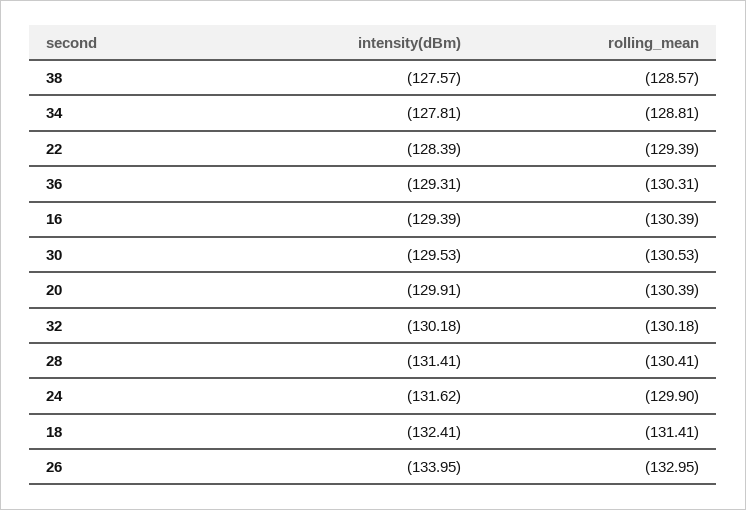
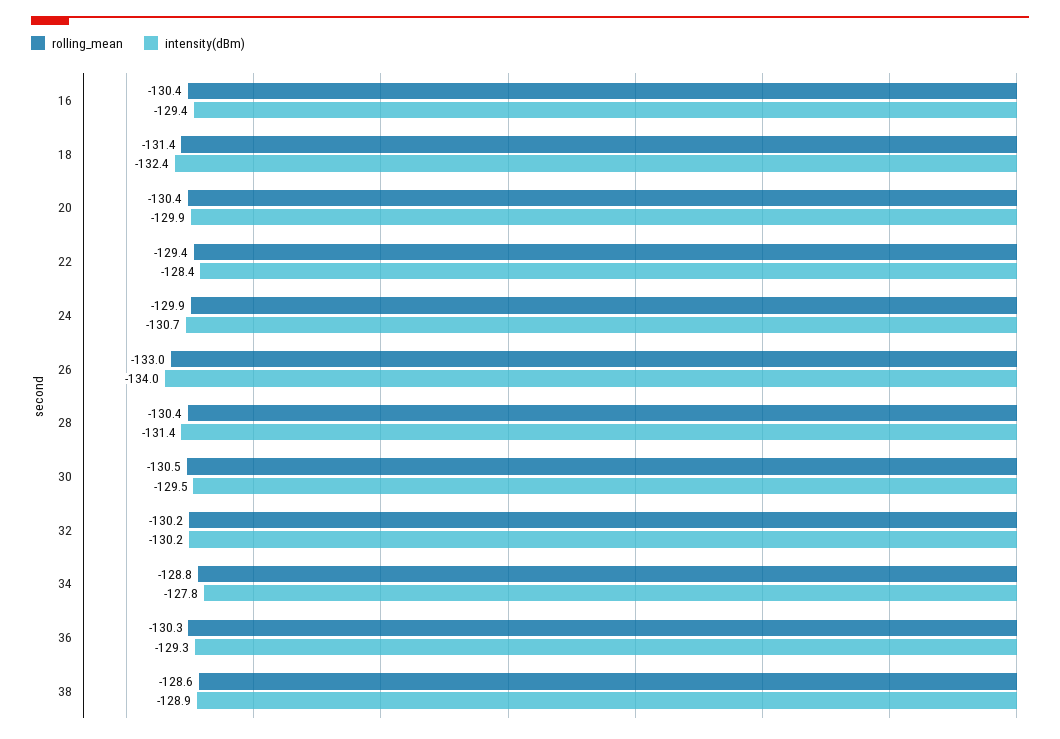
  {
    "intensity(dBm)": {
-     "38": -127.57,
+     "38": -128.9,
      "34": -127.81,
      "22": -128.39,
      "36": -129.31,
      "16": -129.39,
      "30": -129.53,
      "20": -129.91,
      "32": -130.18,
      "28": -131.41,
-     "24": -131.62,
+     "24": -130.7,
      "18": -132.41,
      "26": -133.95
    },
    "rolling_mean": {
      "38": -128.57,
      "34": -128.81,
      "22": -129.39,
      "36": -130.31,
      "16": -130.39,
      "30": -130.53,
      "20": -130.39,
      "32": -130.18,
      "28": -130.41,
      "24": -129.9,
      "18": -131.41,
      "26": -132.95
    }
  }

